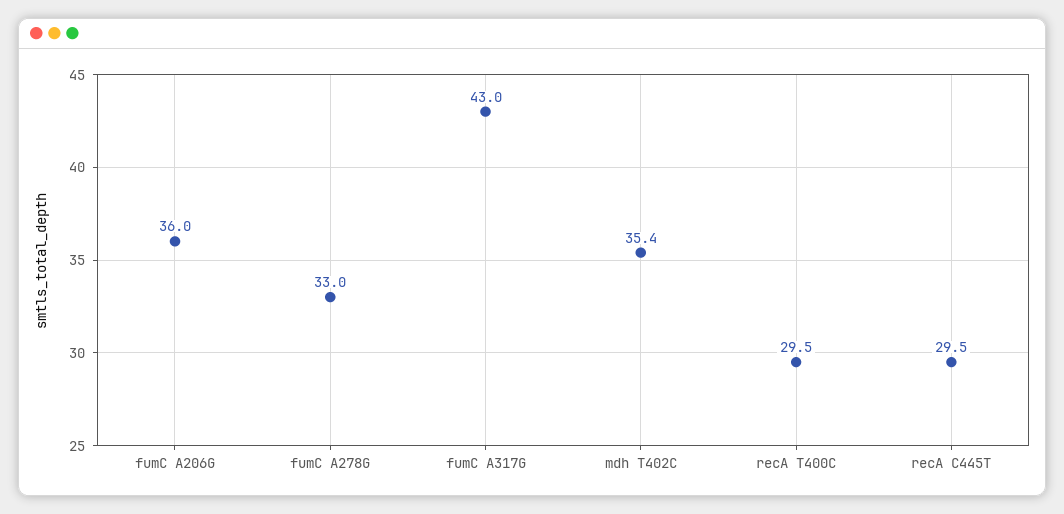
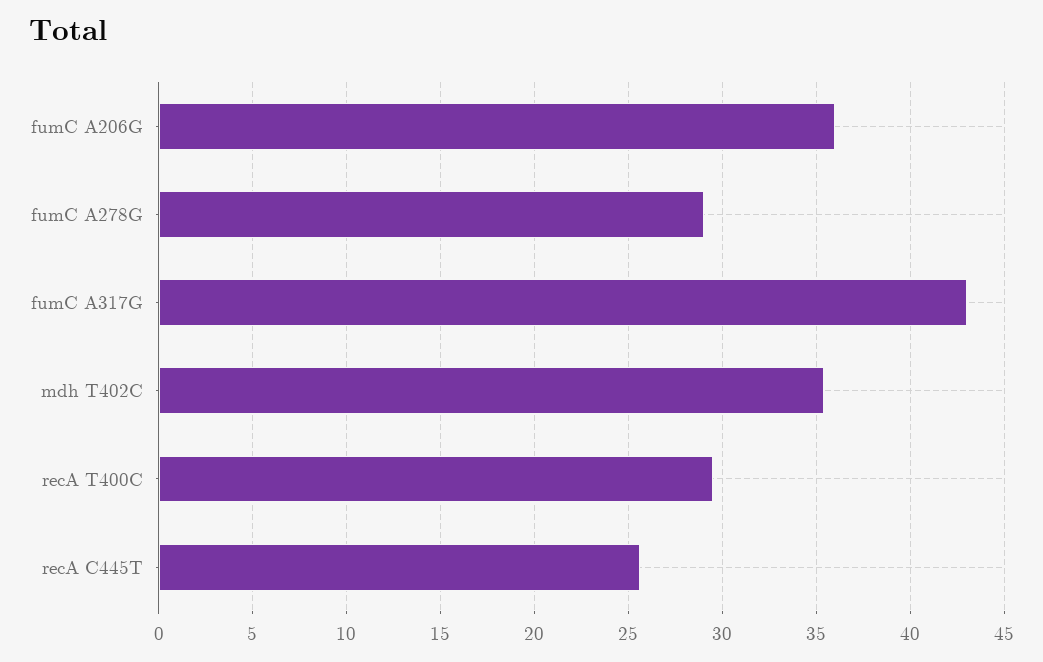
  {
    "fumC A206G": 36,
-   "fumC A278G": 33,
+   "fumC A278G": 29,
    "fumC A317G": 43,
    "mdh T402C": 35.4,
    "recA T400C": 29.5,
-   "recA C445T": 29.5
+   "recA C445T": 25.5
  }

